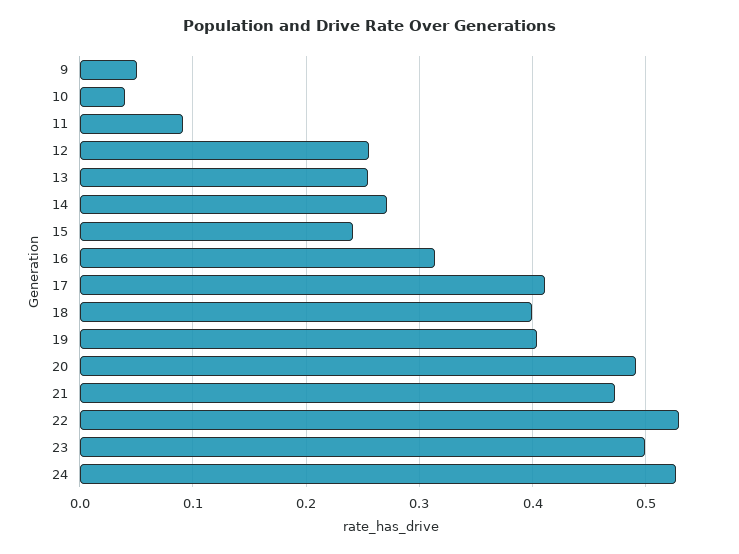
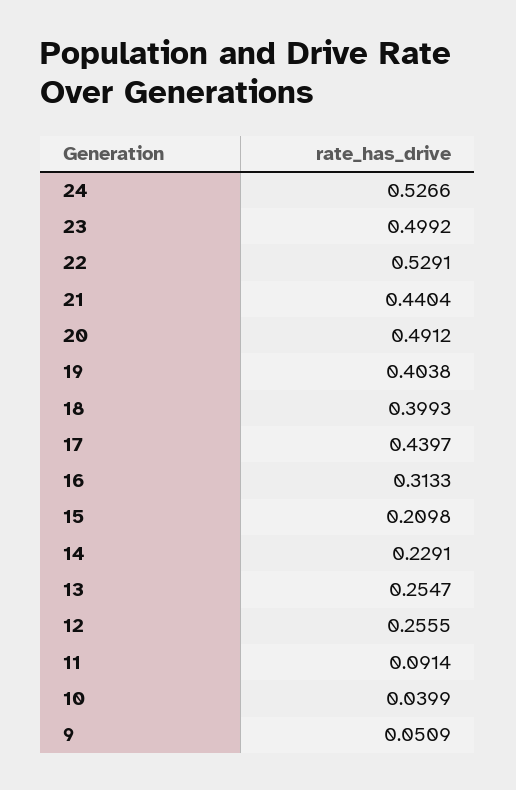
  {
    "9": 0.0509,
    "10": 0.0399,
    "11": 0.0914,
    "12": 0.2555,
    "13": 0.2547,
-   "14": 0.27,
+   "14": 0.2291,
-   "15": 0.24,
+   "15": 0.2098,
    "16": 0.3133,
-   "17": 0.41,
+   "17": 0.4397,
    "18": 0.3993,
    "19": 0.4038,
    "20": 0.4912,
-   "21": 0.47,
+   "21": 0.4404,
    "22": 0.5291,
    "23": 0.4992,
    "24": 0.5266
  }

